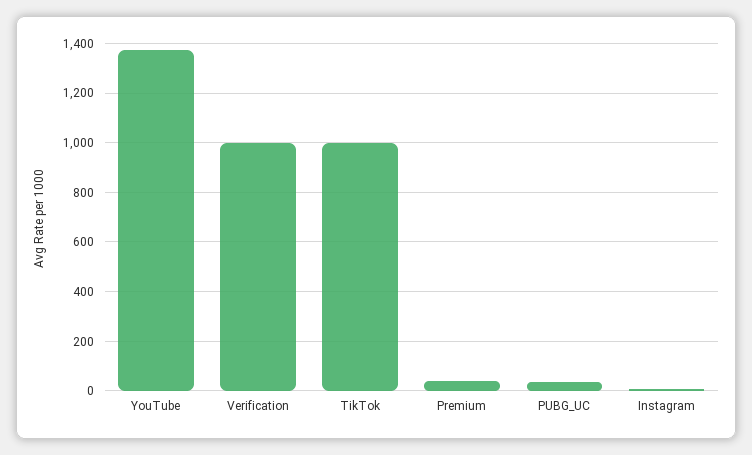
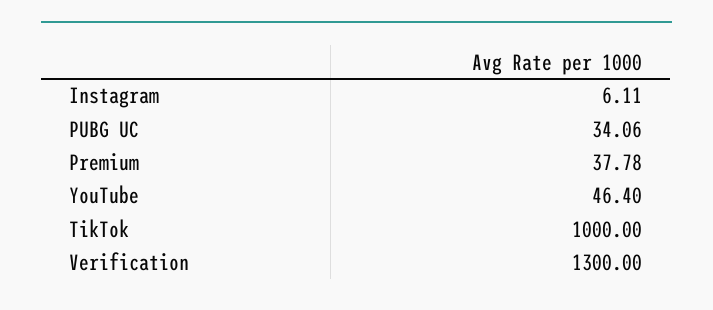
  {
-   "YouTube": 1375,
+   "YouTube": 46.4,
-   "Verification": 1000,
+   "Verification": 1300,
    "TikTok": 1000,
    "Premium": 37.78,
    "PUBG_UC": 34.06,
    "Instagram": 6.11
  }

